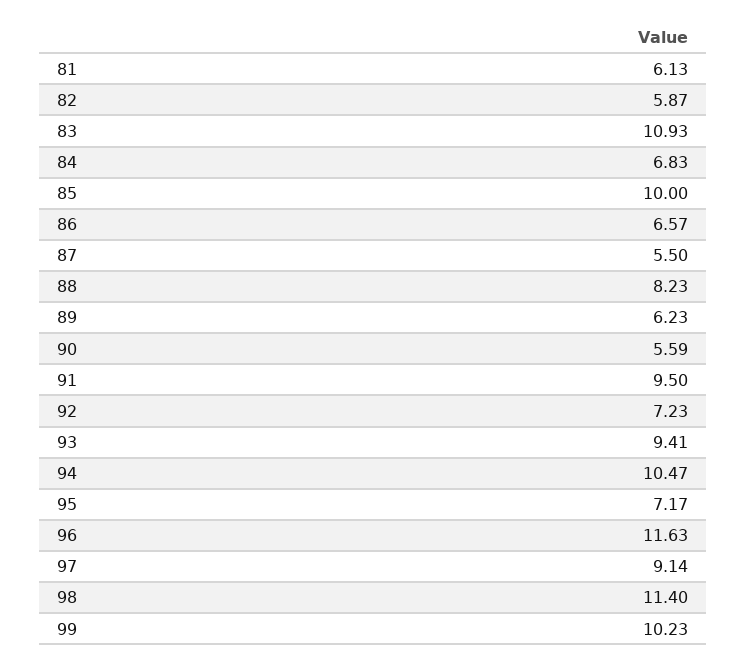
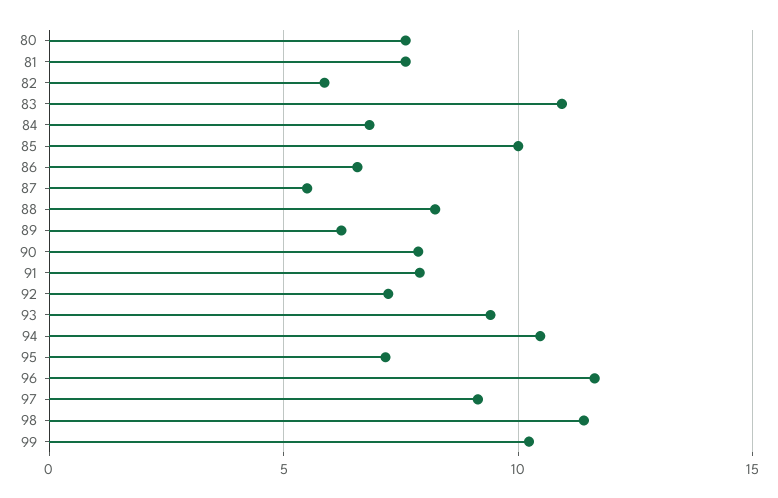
  {
-   "81": 6.13,
+   "81": 7.5,
    "82": 5.87,
    "83": 10.93,
    "84": 6.83,
    "85": 10,
    "86": 6.57,
    "87": 5.5,
    "88": 8.23,
    "89": 6.23,
-   "90": 5.59,
+   "90": 8,
-   "91": 9.5,
+   "91": 8,
    "92": 7.23,
    "93": 9.41,
    "94": 10.47,
    "95": 7.17,
    "96": 11.63,
    "97": 9.14,
    "98": 11.4,
-   "99": 10.23
+   "99": 10.23,
+   "80": 7.5
  }

